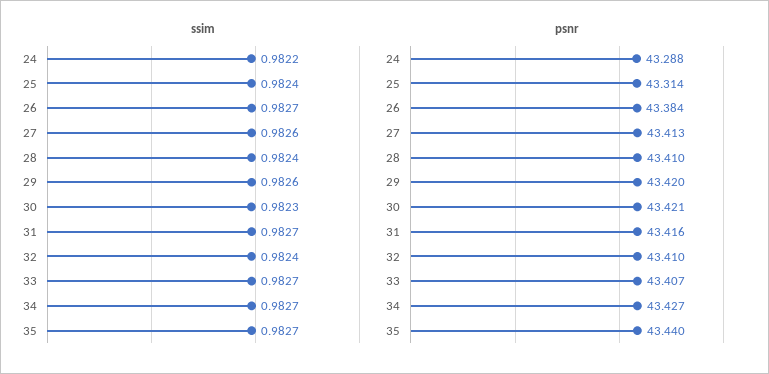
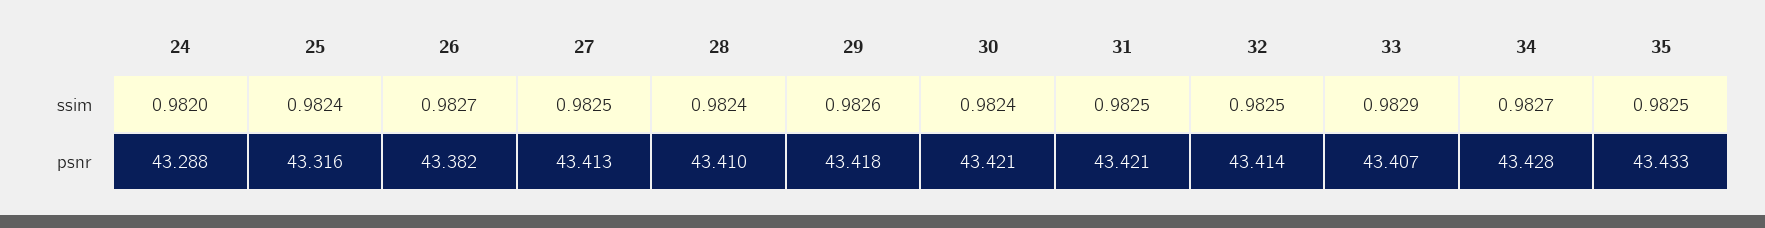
  {
    "ssim": {
-     "24": 0.9822,
+     "24": 0.982,
      "25": 0.9824,
      "26": 0.9827,
-     "27": 0.9826,
+     "27": 0.9825,
      "28": 0.9824,
      "29": 0.9826,
-     "30": 0.9823,
+     "30": 0.9824,
-     "31": 0.9827,
+     "31": 0.9825,
-     "32": 0.9824,
+     "32": 0.9825,
-     "33": 0.9827,
+     "33": 0.9829,
      "34": 0.9827,
-     "35": 0.9827
+     "35": 0.9825
    },
    "psnr": {
      "24": 43.288,
-     "25": 43.314,
+     "25": 43.316,
-     "26": 43.384,
+     "26": 43.382,
      "27": 43.413,
      "28": 43.41,
-     "29": 43.42,
+     "29": 43.418,
      "30": 43.421,
-     "31": 43.416,
+     "31": 43.421,
-     "32": 43.41,
+     "32": 43.414,
      "33": 43.407,
-     "34": 43.427,
+     "34": 43.428,
-     "35": 43.44
+     "35": 43.433
    }
  }

